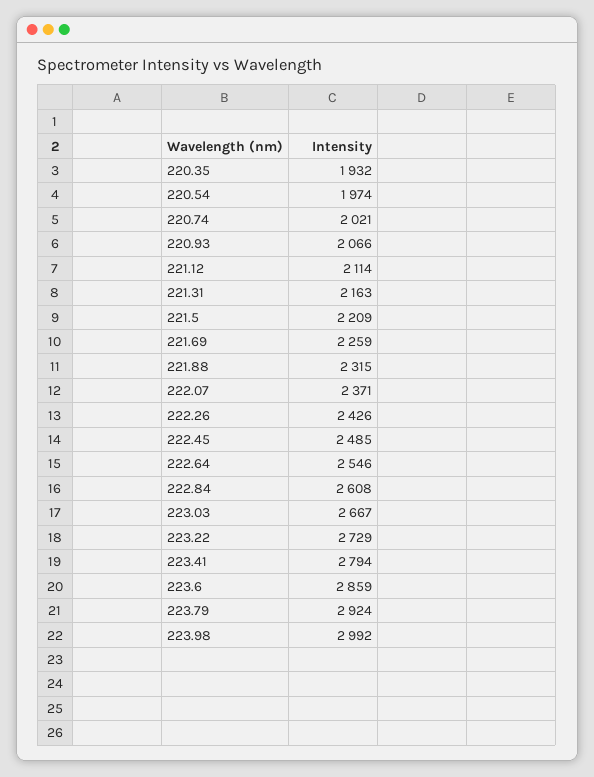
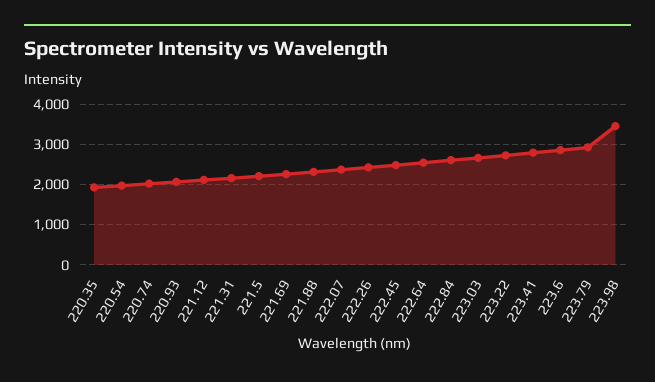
  {
    "220.35": 1932,
    "220.54": 1974,
    "220.74": 2021,
    "220.93": 2066,
    "221.12": 2114,
    "221.31": 2163,
    "221.5": 2209,
    "221.69": 2259,
    "221.88": 2315,
    "222.07": 2371,
    "222.26": 2426,
    "222.45": 2485,
    "222.64": 2546,
    "222.84": 2608,
    "223.03": 2667,
    "223.22": 2729,
    "223.41": 2794,
    "223.6": 2859,
    "223.79": 2924,
-   "223.98": 2992
+   "223.98": 3400
  }

